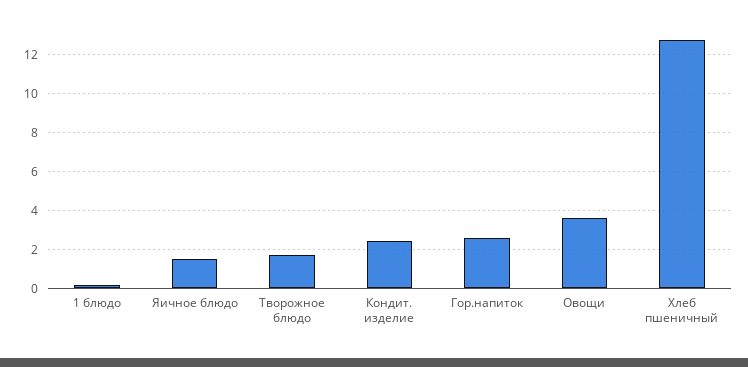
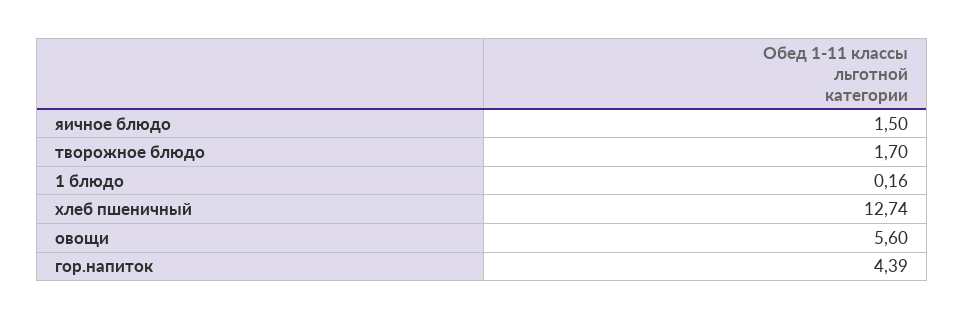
  {
    "1 блюдо": 0.16,
    "Яичное блюдо": 1.5,
    "Творожное блюдо": 1.7,
-   "Кондит. изделие": 2.5,
-   "Гор.напиток": 2.5,
+   "Гор.напиток": 4.39,
-   "Овощи": 3.5,
+   "Овощи": 5.6,
    "Хлеб пшеничный": 12.74
  }

